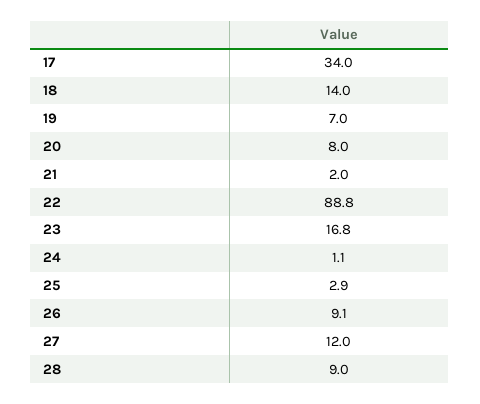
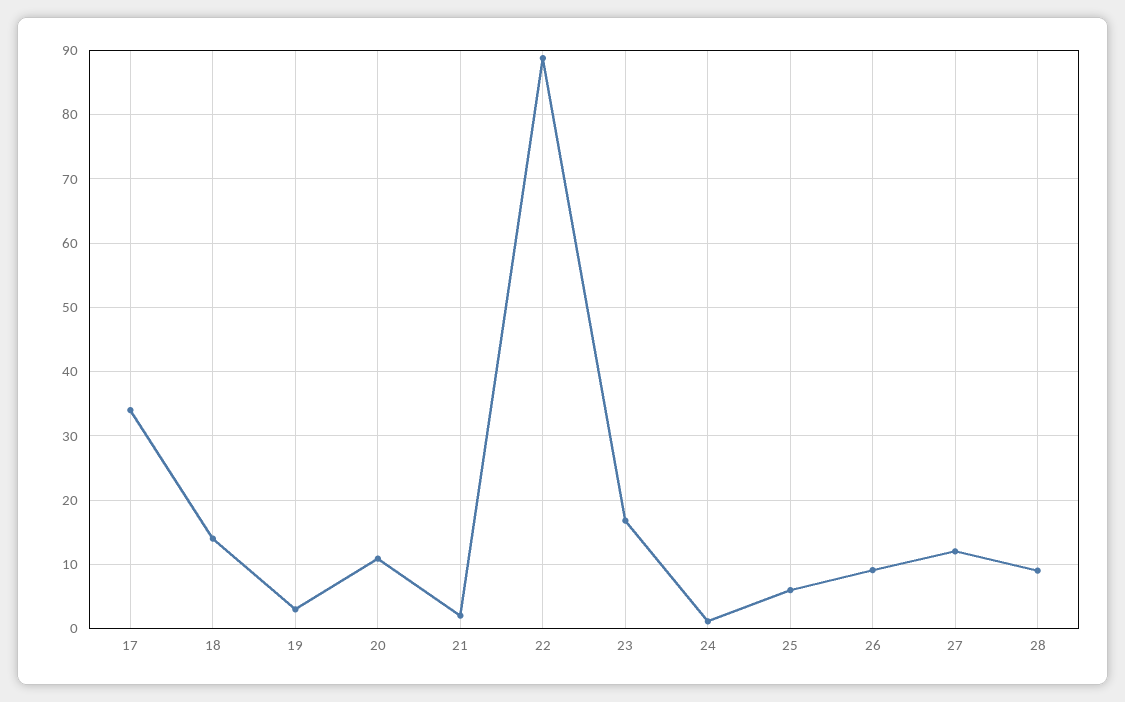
  {
    "17": 34,
    "18": 14,
-   "19": 7,
+   "19": 3,
-   "20": 8,
+   "20": 11,
    "21": 2,
    "22": 88.8,
    "23": 16.8,
    "24": 1.1,
-   "25": 2.9,
+   "25": 6,
    "26": 9.1,
    "27": 12,
    "28": 9
  }

